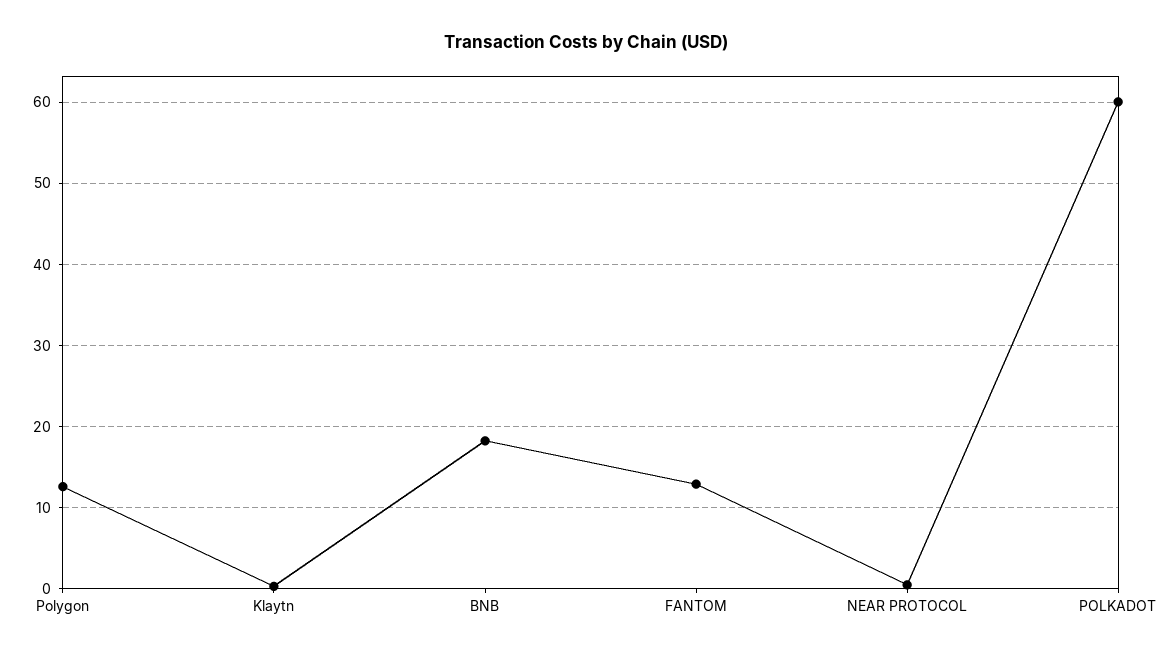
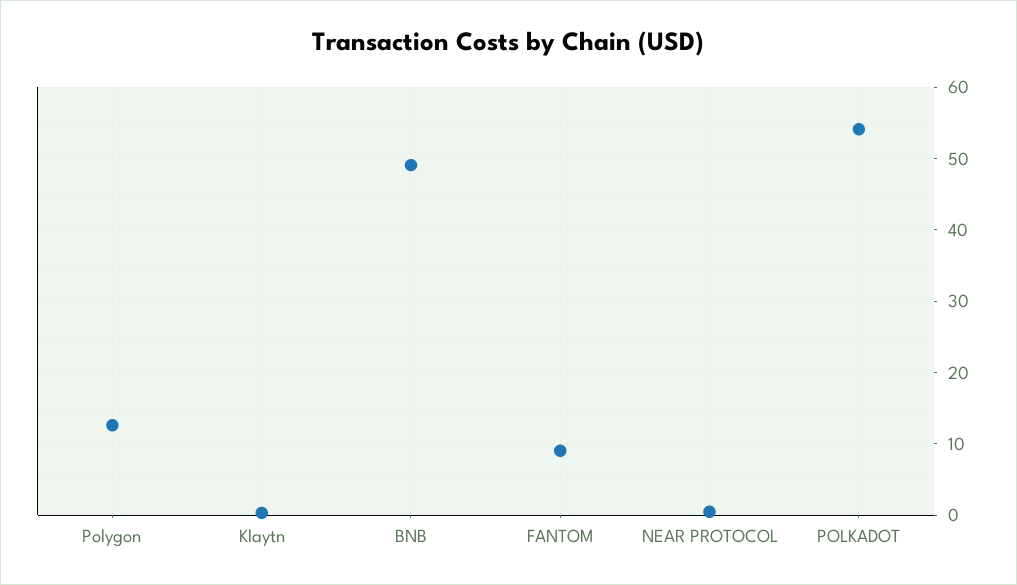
  {
    "Polygon": 13,
    "Klaytn": 0,
-   "BNB": 18,
+   "BNB": 49,
-   "FANTOM": 13,
+   "FANTOM": 9,
    "NEAR PROTOCOL": 0,
-   "POLKADOT": 60
+   "POLKADOT": 54
  }

